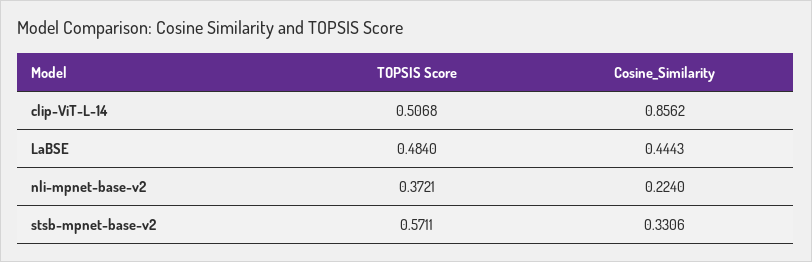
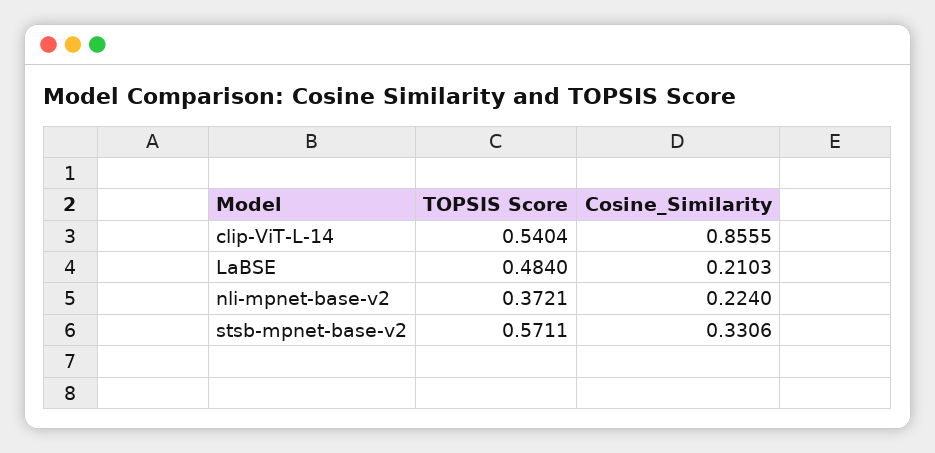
  {
    "TOPSIS Score": {
-     "clip-ViT-L-14": 0.5068,
+     "clip-ViT-L-14": 0.5404,
      "LaBSE": 0.484,
      "nli-mpnet-base-v2": 0.3721,
      "stsb-mpnet-base-v2": 0.5711
    },
    "Cosine_Similarity": {
-     "clip-ViT-L-14": 0.8562,
+     "clip-ViT-L-14": 0.8555,
-     "LaBSE": 0.4443,
+     "LaBSE": 0.2103,
      "nli-mpnet-base-v2": 0.224,
      "stsb-mpnet-base-v2": 0.3306
    }
  }

